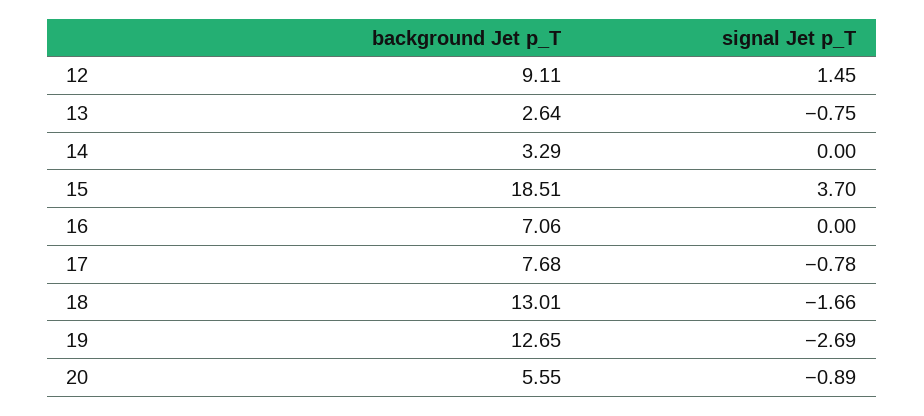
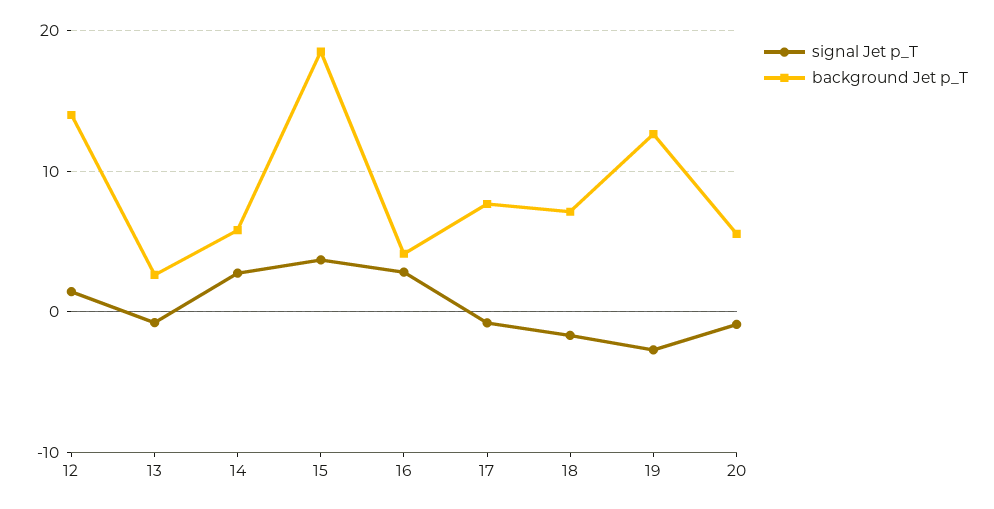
  {
    "background Jet p_T": {
-     "12": 9.11,
+     "12": 14,
      "13": 2.64,
-     "14": 3.29,
+     "14": 6,
      "15": 18.51,
-     "16": 7.06,
+     "16": 4,
      "17": 7.68,
-     "18": 13.01,
+     "18": 7,
      "19": 12.65,
      "20": 5.55
    },
    "signal Jet p_T": {
      "12": 1.45,
      "13": -0.75,
-     "14": 0,
+     "14": 3,
      "15": 3.7,
-     "16": 0,
+     "16": 3,
      "17": -0.78,
      "18": -1.66,
      "19": -2.69,
      "20": -0.89
    }
  }

